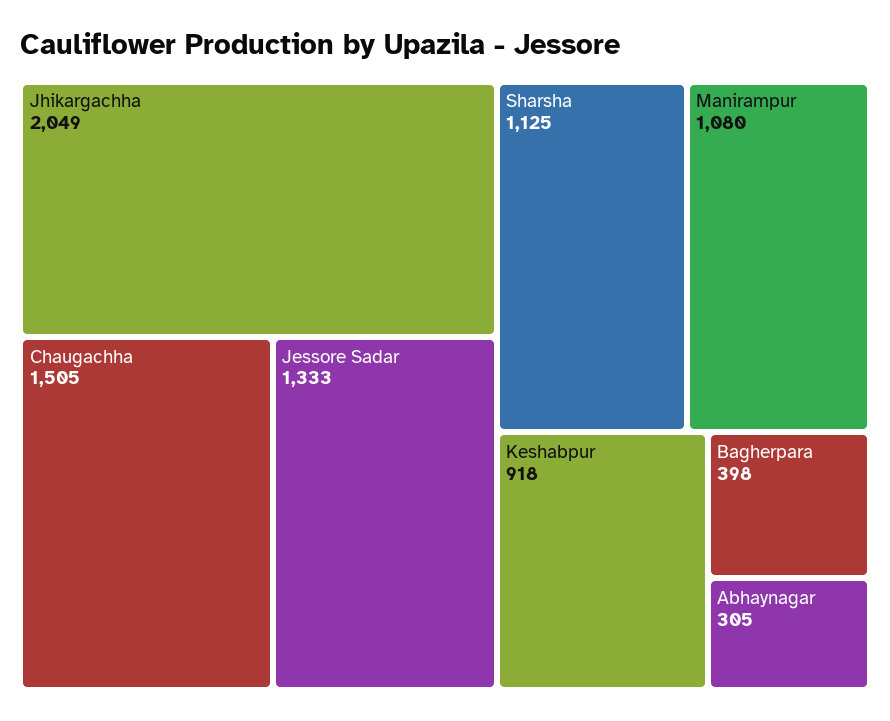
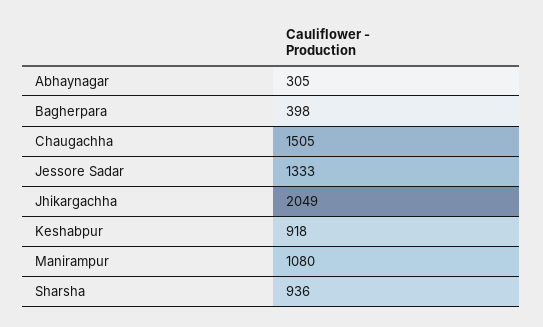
  {
    "Jhikargachha": 2049,
    "Chaugachha": 1505,
    "Jessore Sadar": 1333,
-   "Sharsha": 1125,
+   "Sharsha": 936,
    "Manirampur": 1080,
    "Keshabpur": 918,
    "Bagherpara": 398,
    "Abhaynagar": 305
  }

